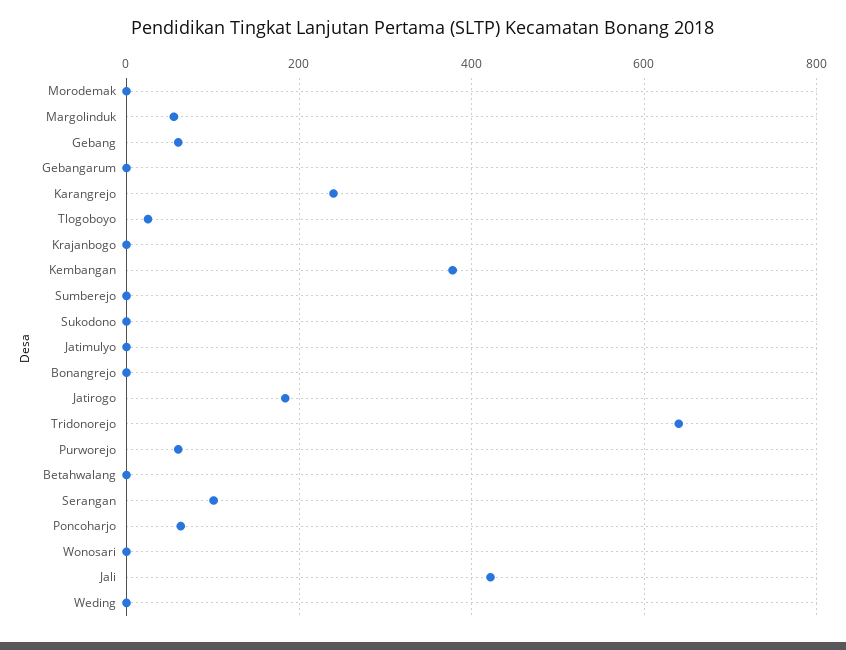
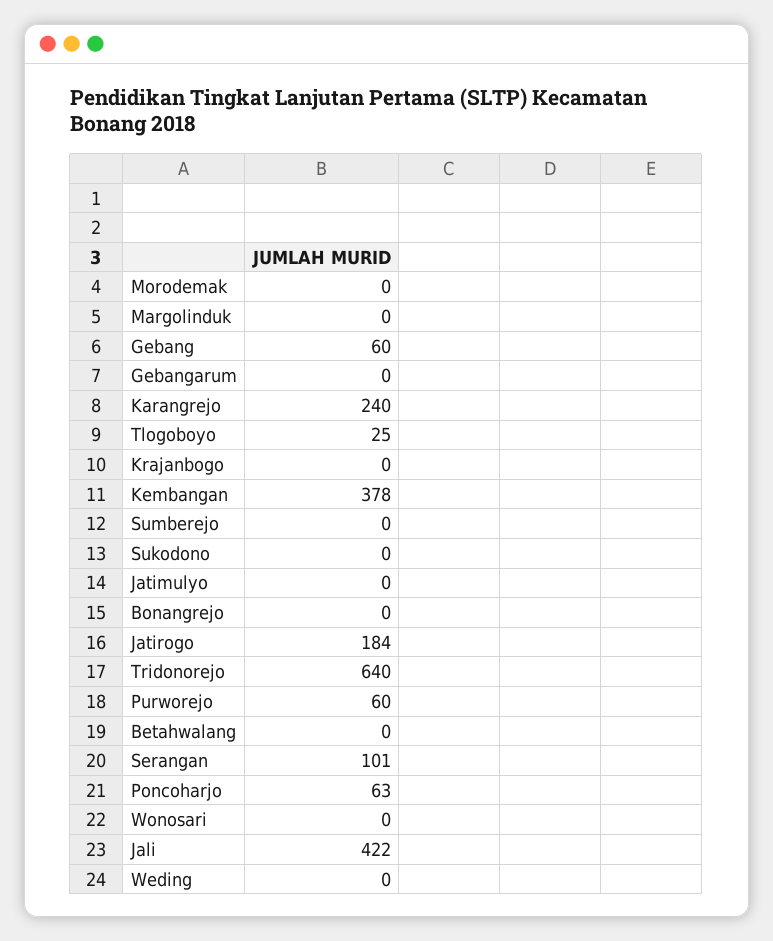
  {
    "Morodemak": 0,
-   "Margolinduk": 60,
+   "Margolinduk": 0,
    "Gebang": 60,
    "Gebangarum": 0,
    "Karangrejo": 240,
    "Tlogoboyo": 25,
    "Krajanbogo": 0,
    "Kembangan": 378,
    "Sumberejo": 0,
    "Sukodono": 0,
    "Jatimulyo": 0,
    "Bonangrejo": 0,
    "Jatirogo": 184,
    "Tridonorejo": 640,
    "Purworejo": 60,
    "Betahwalang": 0,
    "Serangan": 101,
    "Poncoharjo": 63,
    "Wonosari": 0,
    "Jali": 422,
    "Weding": 0
  }

